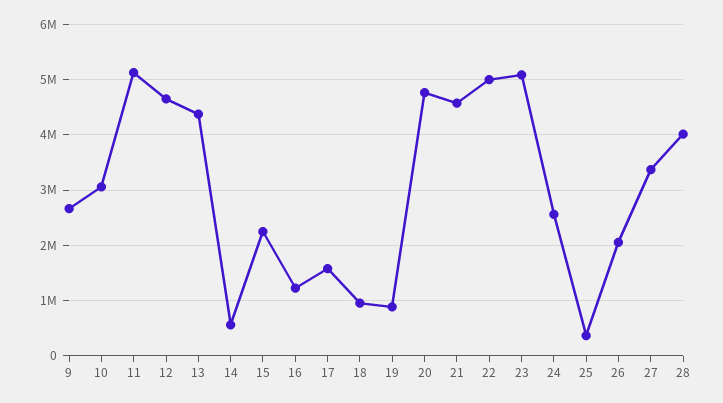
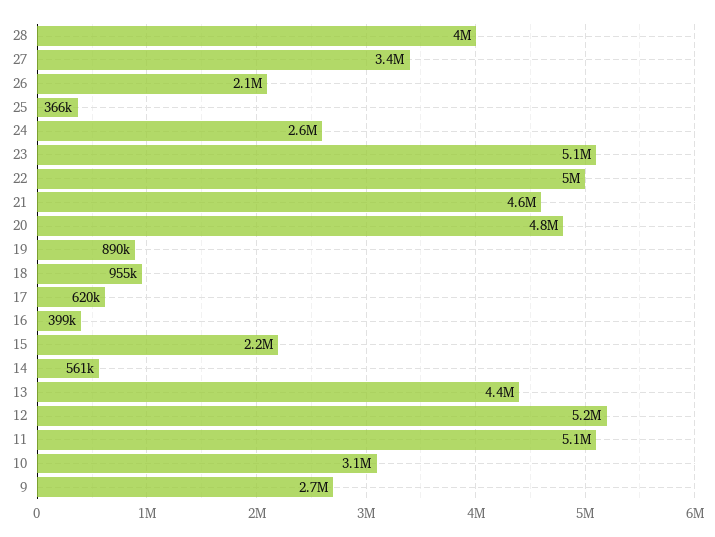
  {
    "9": 2700000,
    "10": 3100000,
    "11": 5100000,
-   "12": 4600000,
+   "12": 5200000,
    "13": 4400000,
    "14": 561000,
    "15": 2200000,
-   "16": 1200000,
+   "16": 399000,
-   "17": 1600000,
+   "17": 620000,
    "18": 955000,
    "19": 890000,
    "20": 4800000,
    "21": 4600000,
    "22": 5000000,
    "23": 5100000,
    "24": 2600000,
    "25": 366000,
    "26": 2100000,
    "27": 3400000,
    "28": 4000000
  }

